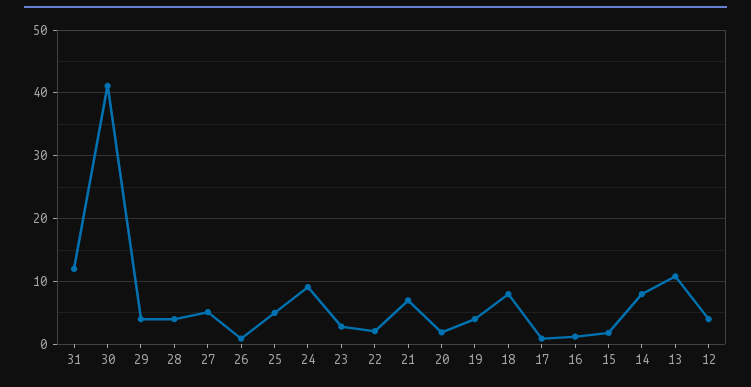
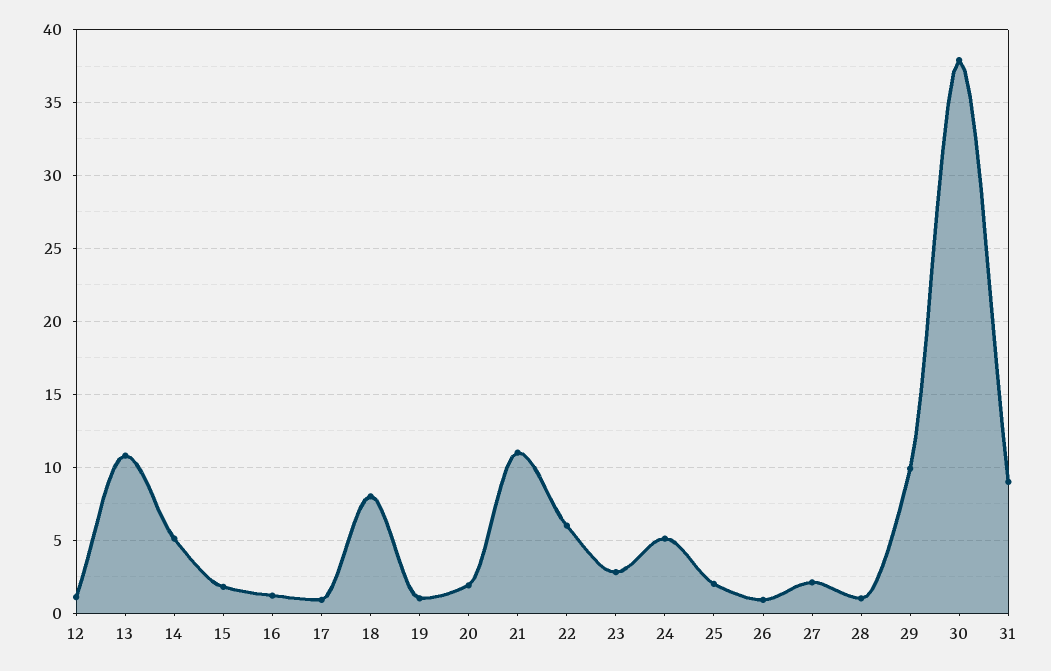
  {
-   "31": 12,
+   "31": 9,
-   "30": 41,
+   "30": 38,
-   "29": 4,
+   "29": 10,
-   "28": 4,
+   "28": 1,
-   "27": 5,
+   "27": 2,
    "26": 1,
-   "25": 5,
+   "25": 2,
-   "24": 9,
+   "24": 5,
    "23": 3,
-   "22": 2,
+   "22": 6,
-   "21": 7,
+   "21": 11,
    "20": 2,
-   "19": 4,
+   "19": 1,
    "18": 8,
    "17": 1,
    "16": 1,
    "15": 2,
-   "14": 8,
+   "14": 5,
    "13": 11,
-   "12": 4
+   "12": 1
  }

